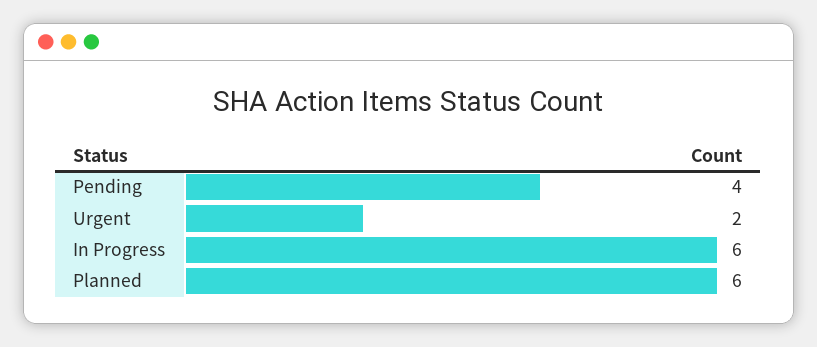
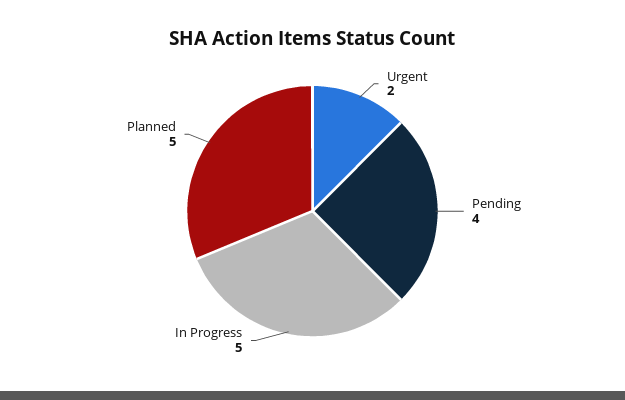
  {
    "Pending": 4,
    "Urgent": 2,
-   "In Progress": 6,
+   "In Progress": 5,
-   "Planned": 6
+   "Planned": 5
  }

